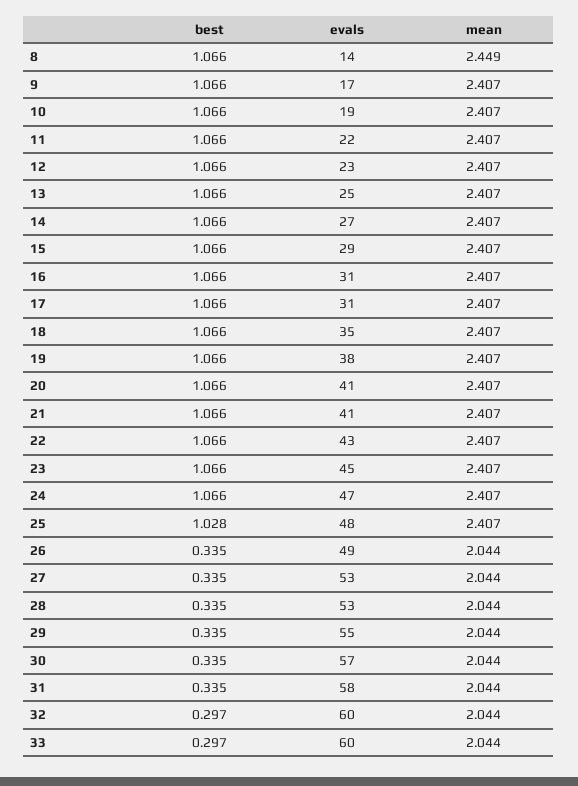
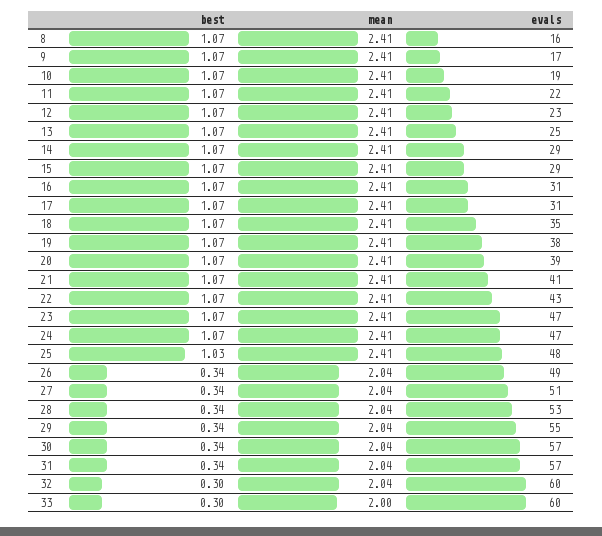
  {
    "best": {
      "8": 1.066,
      "9": 1.066,
      "10": 1.066,
      "11": 1.066,
      "12": 1.066,
      "13": 1.066,
      "14": 1.066,
      "15": 1.066,
      "16": 1.066,
      "17": 1.066,
      "18": 1.066,
      "19": 1.066,
      "20": 1.066,
      "21": 1.066,
      "22": 1.066,
      "23": 1.066,
      "24": 1.066,
      "25": 1.028,
      "26": 0.335,
      "27": 0.335,
      "28": 0.335,
      "29": 0.335,
      "30": 0.335,
      "31": 0.335,
      "32": 0.297,
      "33": 0.297
    },
    "evals": {
-     "8": 14,
+     "8": 16,
      "9": 17,
      "10": 19,
      "11": 22,
      "12": 23,
      "13": 25,
-     "14": 27,
+     "14": 29,
      "15": 29,
      "16": 31,
      "17": 31,
      "18": 35,
      "19": 38,
-     "20": 41,
+     "20": 39,
      "21": 41,
      "22": 43,
-     "23": 45,
+     "23": 47,
      "24": 47,
      "25": 48,
      "26": 49,
-     "27": 53,
+     "27": 51,
      "28": 53,
      "29": 55,
      "30": 57,
-     "31": 58,
+     "31": 57,
      "32": 60,
      "33": 60
    },
    "mean": {
-     "8": 2.449,
+     "8": 2.41,
      "9": 2.407,
      "10": 2.407,
      "11": 2.407,
      "12": 2.407,
      "13": 2.407,
      "14": 2.407,
      "15": 2.407,
      "16": 2.407,
      "17": 2.407,
      "18": 2.407,
      "19": 2.407,
      "20": 2.407,
      "21": 2.407,
      "22": 2.407,
      "23": 2.407,
      "24": 2.407,
      "25": 2.407,
      "26": 2.044,
      "27": 2.044,
      "28": 2.044,
      "29": 2.044,
      "30": 2.044,
      "31": 2.044,
      "32": 2.044,
-     "33": 2.044
+     "33": 2
    }
  }

